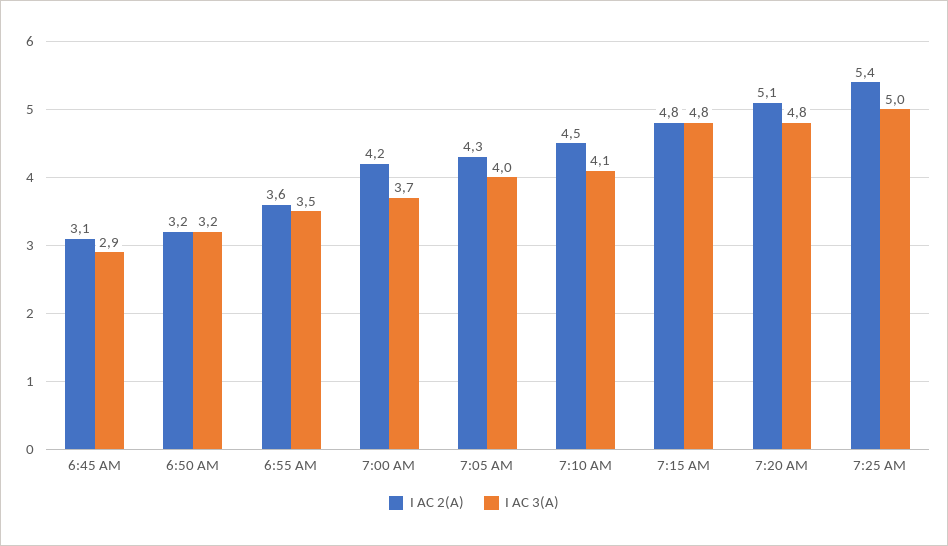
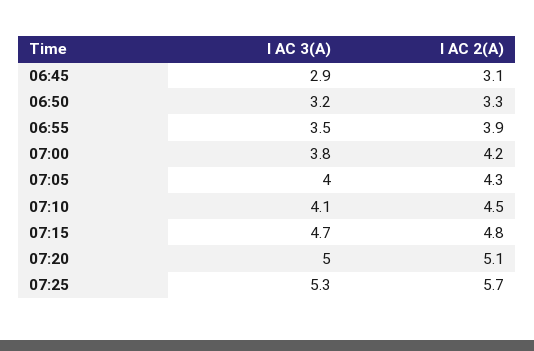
  {
    "I AC 2(A)": {
      "6:45 AM": 3.1,
-     "6:50 AM": 3.2,
+     "6:50 AM": 3.3,
-     "6:55 AM": 3.6,
+     "6:55 AM": 3.9,
      "7:00 AM": 4.2,
      "7:05 AM": 4.3,
      "7:10 AM": 4.5,
      "7:15 AM": 4.8,
      "7:20 AM": 5.1,
-     "7:25 AM": 5.4
+     "7:25 AM": 5.7
    },
    "I AC 3(A)": {
      "6:45 AM": 2.9,
      "6:50 AM": 3.2,
      "6:55 AM": 3.5,
-     "7:00 AM": 3.7,
+     "7:00 AM": 3.8,
      "7:05 AM": 4,
      "7:10 AM": 4.1,
-     "7:15 AM": 4.8,
+     "7:15 AM": 4.7,
-     "7:20 AM": 4.8,
+     "7:20 AM": 5,
-     "7:25 AM": 5
+     "7:25 AM": 5.3
    }
  }

